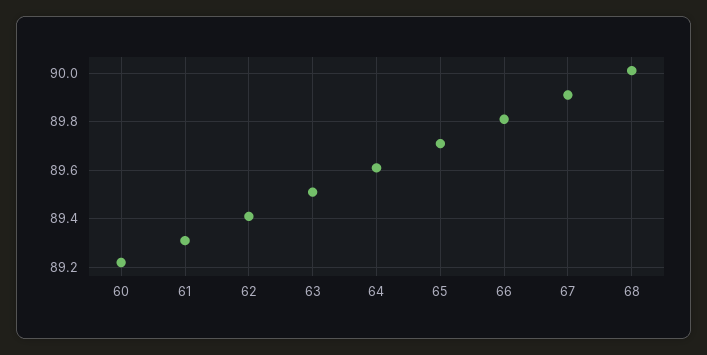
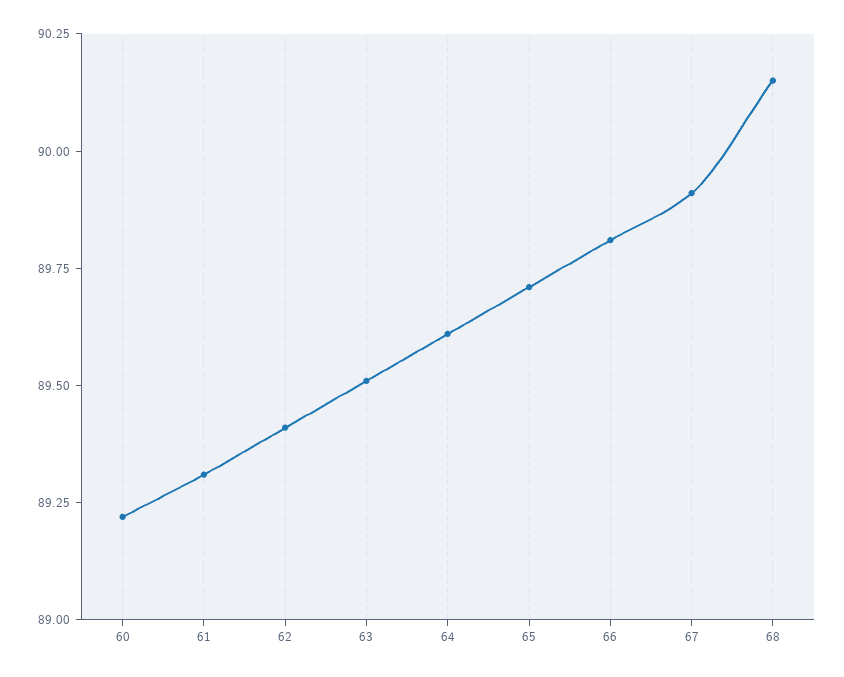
  {
    "60": 89.2,
    "61": 89.3,
    "62": 89.4,
    "63": 89.5,
    "64": 89.6,
    "65": 89.7,
    "66": 89.8,
    "67": 89.9,
-   "68": 90
+   "68": 90.15
  }

